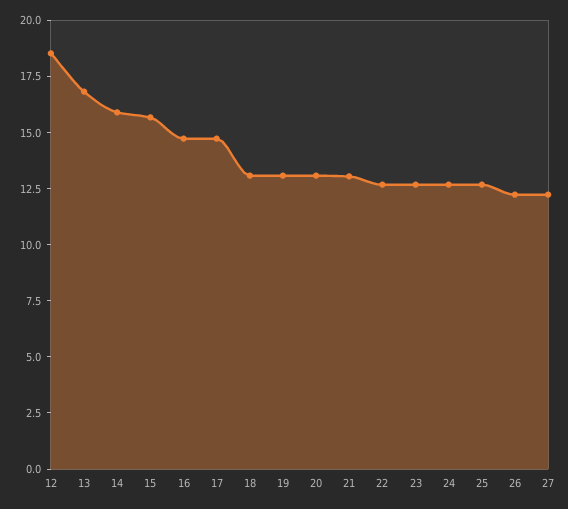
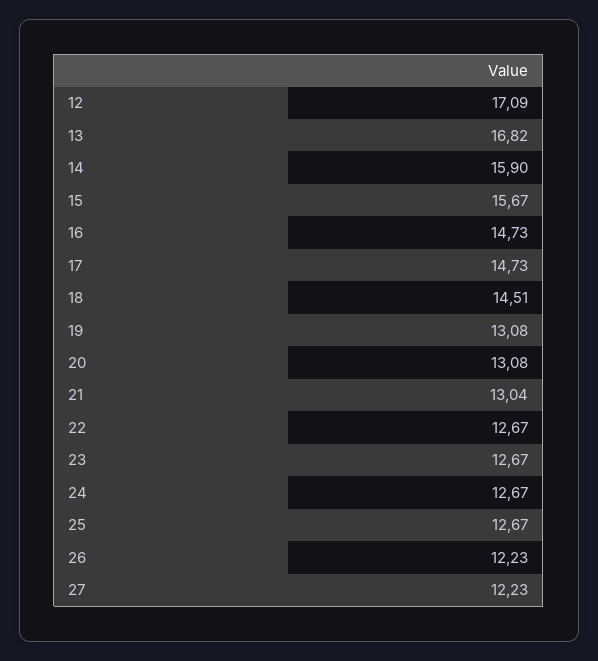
  {
-   "12": 18.5,
+   "12": 17.09,
    "13": 16.82,
    "14": 15.9,
    "15": 15.67,
    "16": 14.73,
    "17": 14.73,
-   "18": 13,
+   "18": 14.51,
    "19": 13.08,
    "20": 13.08,
    "21": 13.04,
    "22": 12.67,
    "23": 12.67,
    "24": 12.67,
    "25": 12.67,
    "26": 12.23,
    "27": 12.23
  }

